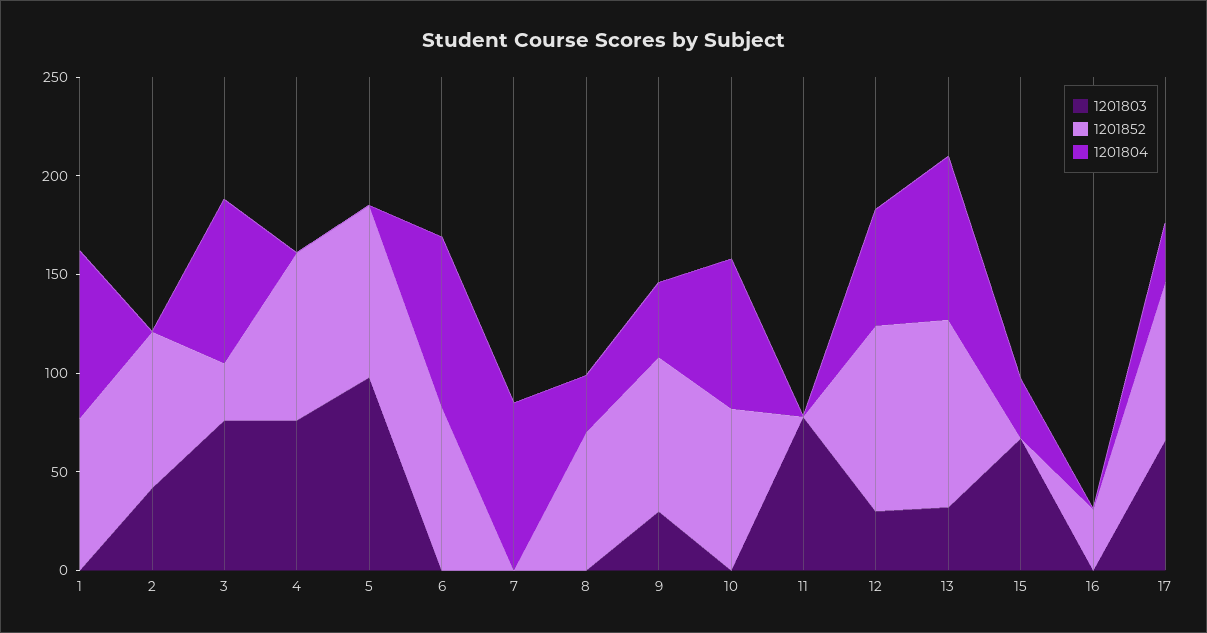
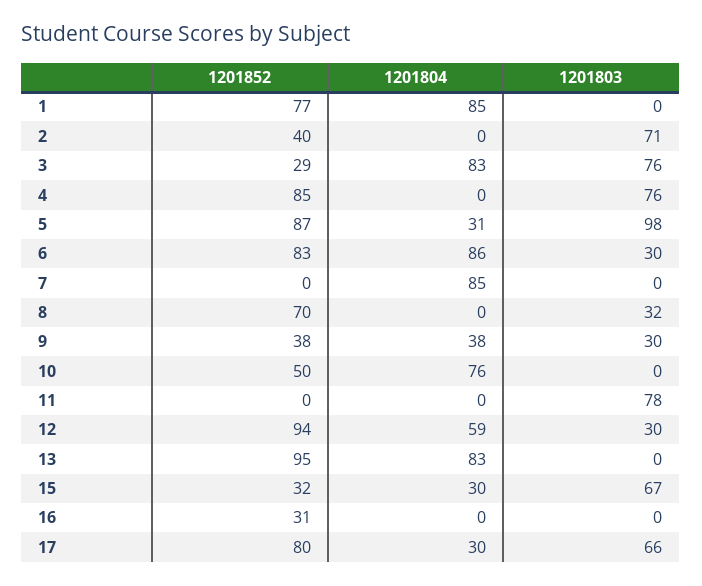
  {
    "1201803": {
      "1": 0,
-     "2": 40,
+     "2": 71,
      "3": 76,
      "4": 76,
      "5": 98,
-     "6": 0,
+     "6": 30,
      "7": 0,
-     "8": 0,
+     "8": 32,
      "9": 30,
      "10": 0,
      "11": 78,
      "12": 30,
-     "13": 30,
+     "13": 0,
      "15": 67,
      "16": 0,
      "17": 66
    },
    "1201852": {
      "1": 77,
-     "2": 80,
+     "2": 40,
      "3": 29,
      "4": 85,
      "5": 87,
      "6": 83,
      "7": 0,
      "8": 70,
-     "9": 80,
+     "9": 38,
-     "10": 80,
+     "10": 50,
      "11": 0,
      "12": 94,
      "13": 95,
-     "15": 0,
+     "15": 32,
      "16": 31,
      "17": 80
    },
    "1201804": {
      "1": 85,
      "2": 0,
      "3": 83,
      "4": 0,
-     "5": 0,
+     "5": 31,
      "6": 86,
      "7": 85,
-     "8": 30,
+     "8": 0,
      "9": 38,
      "10": 76,
      "11": 0,
      "12": 59,
      "13": 83,
      "15": 30,
      "16": 0,
      "17": 30
    }
  }

